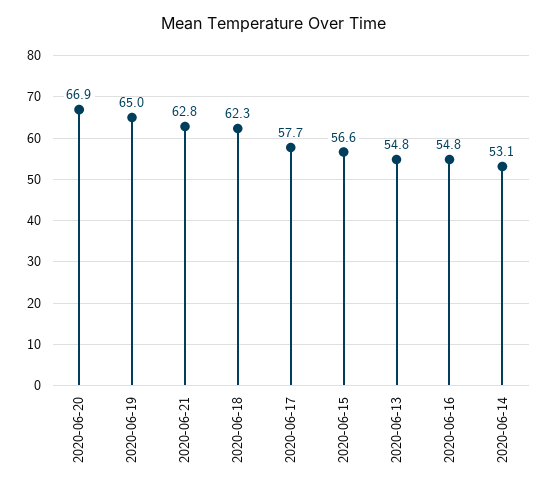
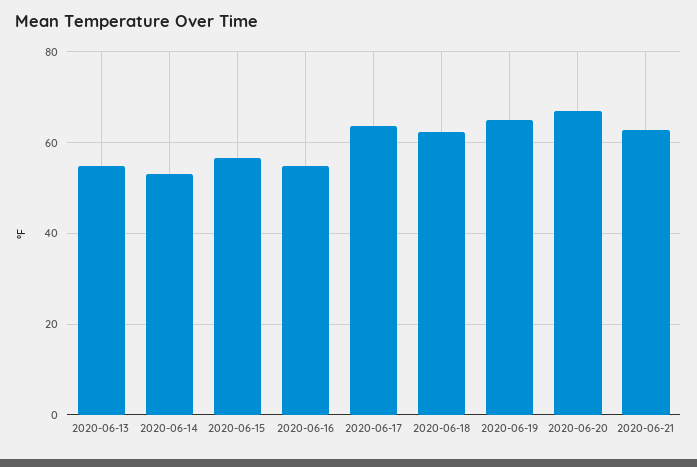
  {
    "2020-06-20": 66.9,
    "2020-06-19": 65,
    "2020-06-21": 62.8,
    "2020-06-18": 62.3,
-   "2020-06-17": 57.7,
+   "2020-06-17": 64,
    "2020-06-15": 56.6,
    "2020-06-13": 54.8,
    "2020-06-16": 54.8,
    "2020-06-14": 53.1
  }

